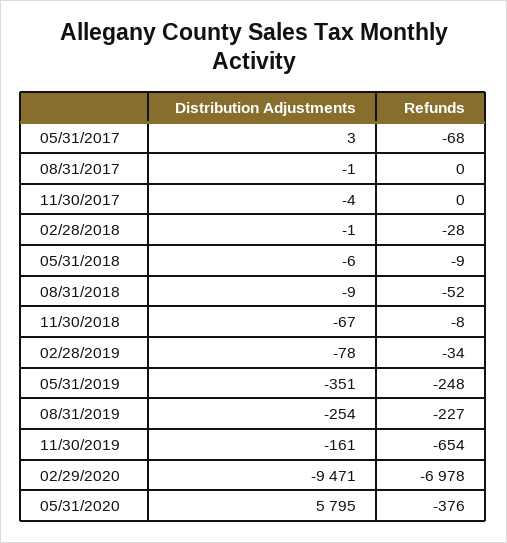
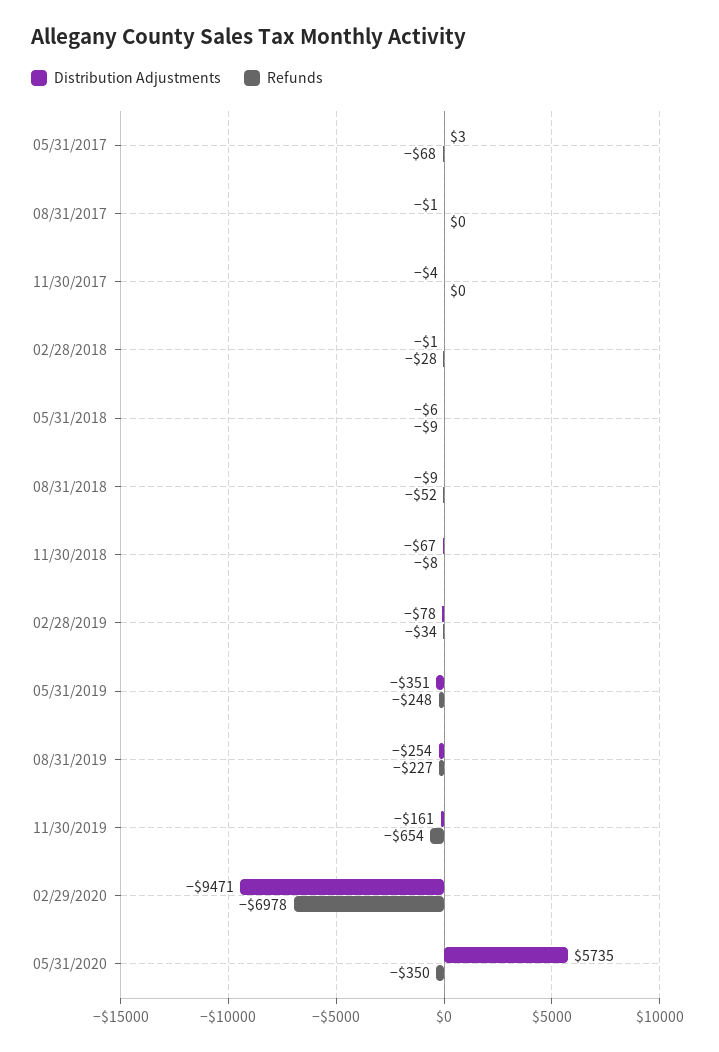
  {
    "Distribution Adjustments": {
      "05/31/2017": 3,
      "08/31/2017": -1,
      "11/30/2017": -4,
      "02/28/2018": -1,
      "05/31/2018": -6,
      "08/31/2018": -9,
      "11/30/2018": -67,
      "02/28/2019": -78,
      "05/31/2019": -351,
      "08/31/2019": -254,
      "11/30/2019": -161,
      "02/29/2020": -9471,
-     "05/31/2020": 5795
+     "05/31/2020": 5735
    },
    "Refunds": {
      "05/31/2017": -68,
      "08/31/2017": 0,
      "11/30/2017": 0,
      "02/28/2018": -28,
      "05/31/2018": -9,
      "08/31/2018": -52,
      "11/30/2018": -8,
      "02/28/2019": -34,
      "05/31/2019": -248,
      "08/31/2019": -227,
      "11/30/2019": -654,
      "02/29/2020": -6978,
-     "05/31/2020": -376
+     "05/31/2020": -350
    }
  }

